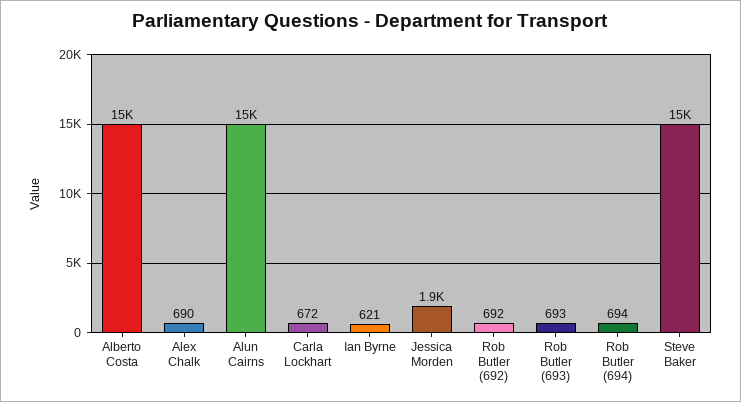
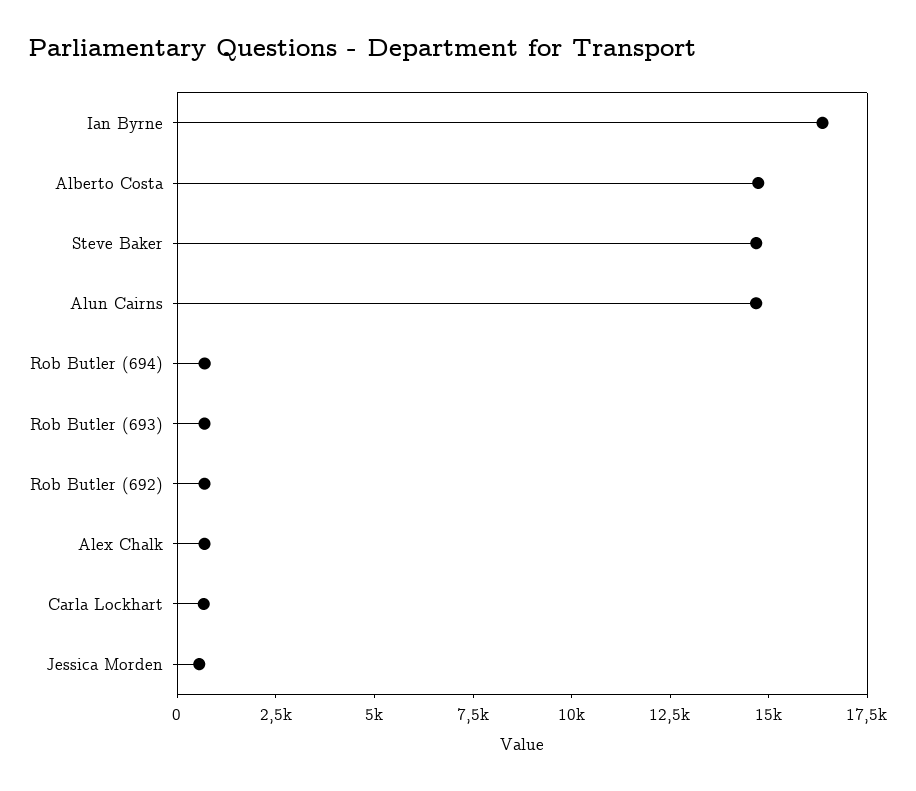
  {
    "Alberto Costa": 15000,
    "Alex Chalk": 690,
    "Alun Cairns": 15000,
    "Carla Lockhart": 672,
-   "Ian Byrne": 621,
+   "Ian Byrne": 16500,
-   "Jessica Morden": 1900,
+   "Jessica Morden": 500,
    "Rob Butler (692)": 692,
    "Rob Butler (693)": 693,
    "Rob Butler (694)": 694,
    "Steve Baker": 15000
  }

